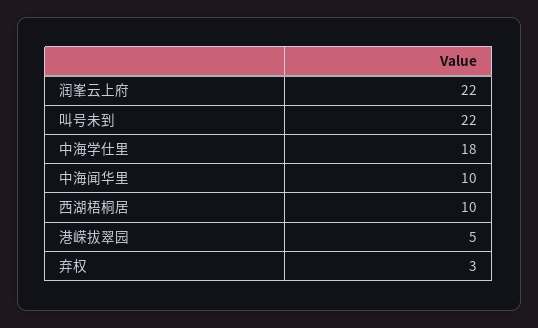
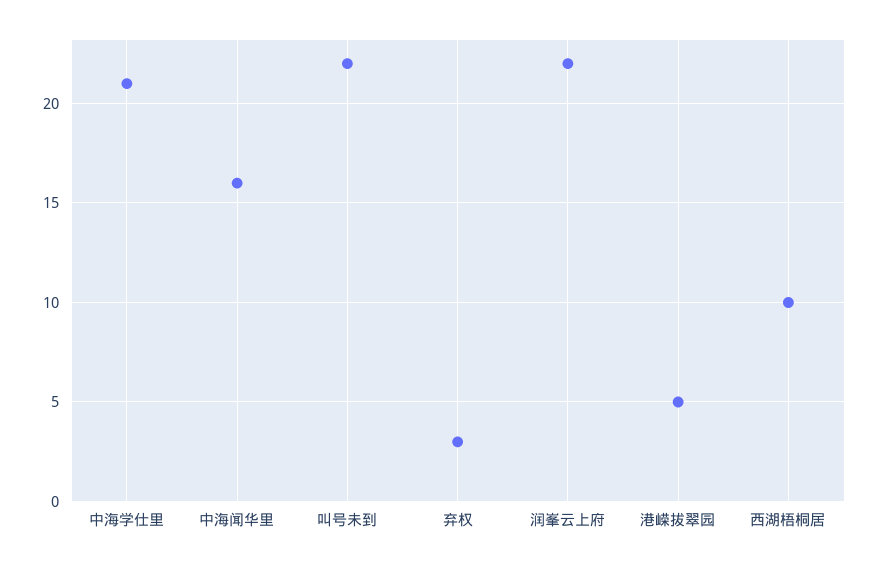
  {
    "润峯云上府": 22,
    "叫号未到": 22,
-   "中海学仕里": 18,
+   "中海学仕里": 21,
-   "中海闻华里": 10,
+   "中海闻华里": 16,
    "西湖梧桐居": 10,
    "港嵘拔翠园": 5,
    "弃权": 3
  }

